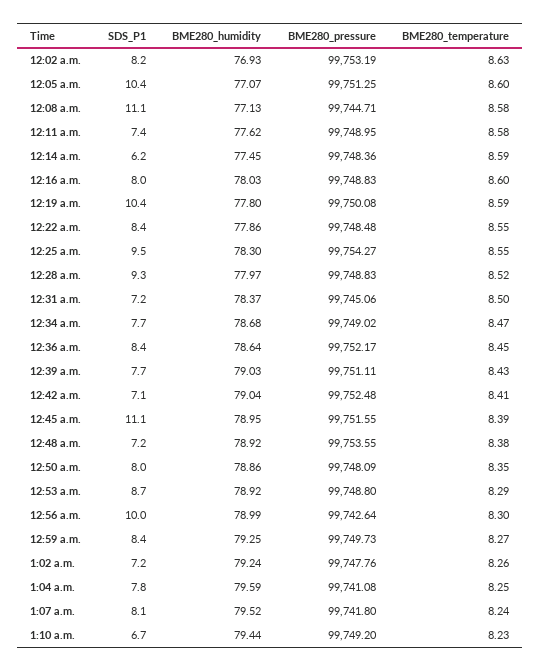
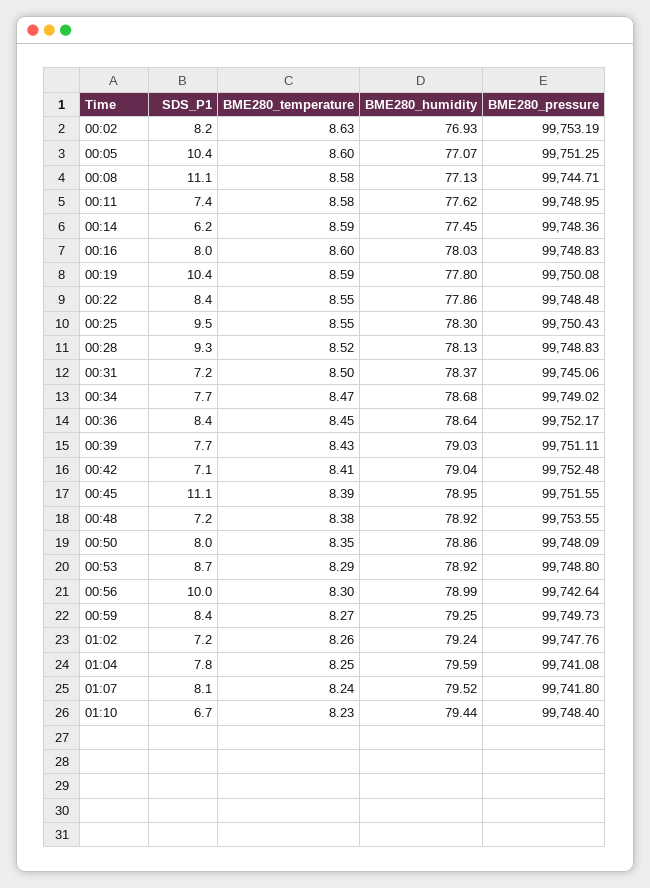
  {
    "SDS_P1": {
      "12:02 a.m.": 8.2,
      "12:05 a.m.": 10.4,
      "12:08 a.m.": 11.1,
      "12:11 a.m.": 7.4,
      "12:14 a.m.": 6.2,
      "12:16 a.m.": 8,
      "12:19 a.m.": 10.4,
      "12:22 a.m.": 8.4,
      "12:25 a.m.": 9.5,
      "12:28 a.m.": 9.3,
      "12:31 a.m.": 7.2,
      "12:34 a.m.": 7.7,
      "12:36 a.m.": 8.4,
      "12:39 a.m.": 7.7,
      "12:42 a.m.": 7.1,
      "12:45 a.m.": 11.1,
      "12:48 a.m.": 7.2,
      "12:50 a.m.": 8,
      "12:53 a.m.": 8.7,
      "12:56 a.m.": 10,
      "12:59 a.m.": 8.4,
      "1:02 a.m.": 7.2,
      "1:04 a.m.": 7.8,
      "1:07 a.m.": 8.1,
      "1:10 a.m.": 6.7
    },
    "BME280_humidity": {
      "12:02 a.m.": 76.93,
      "12:05 a.m.": 77.07,
      "12:08 a.m.": 77.13,
      "12:11 a.m.": 77.62,
      "12:14 a.m.": 77.45,
      "12:16 a.m.": 78.03,
      "12:19 a.m.": 77.8,
      "12:22 a.m.": 77.86,
      "12:25 a.m.": 78.3,
-     "12:28 a.m.": 77.97,
+     "12:28 a.m.": 78.13,
      "12:31 a.m.": 78.37,
      "12:34 a.m.": 78.68,
      "12:36 a.m.": 78.64,
      "12:39 a.m.": 79.03,
      "12:42 a.m.": 79.04,
      "12:45 a.m.": 78.95,
      "12:48 a.m.": 78.92,
      "12:50 a.m.": 78.86,
      "12:53 a.m.": 78.92,
      "12:56 a.m.": 78.99,
      "12:59 a.m.": 79.25,
      "1:02 a.m.": 79.24,
      "1:04 a.m.": 79.59,
      "1:07 a.m.": 79.52,
      "1:10 a.m.": 79.44
    },
    "BME280_pressure": {
      "12:02 a.m.": 99753.19,
      "12:05 a.m.": 99751.25,
      "12:08 a.m.": 99744.71,
      "12:11 a.m.": 99748.95,
      "12:14 a.m.": 99748.36,
      "12:16 a.m.": 99748.83,
      "12:19 a.m.": 99750.08,
      "12:22 a.m.": 99748.48,
-     "12:25 a.m.": 99754.27,
+     "12:25 a.m.": 99750.43,
      "12:28 a.m.": 99748.83,
      "12:31 a.m.": 99745.06,
      "12:34 a.m.": 99749.02,
      "12:36 a.m.": 99752.17,
      "12:39 a.m.": 99751.11,
      "12:42 a.m.": 99752.48,
      "12:45 a.m.": 99751.55,
      "12:48 a.m.": 99753.55,
      "12:50 a.m.": 99748.09,
      "12:53 a.m.": 99748.8,
      "12:56 a.m.": 99742.64,
      "12:59 a.m.": 99749.73,
      "1:02 a.m.": 99747.76,
      "1:04 a.m.": 99741.08,
      "1:07 a.m.": 99741.8,
-     "1:10 a.m.": 99749.2
+     "1:10 a.m.": 99748.4
    },
    "BME280_temperature": {
      "12:02 a.m.": 8.63,
      "12:05 a.m.": 8.6,
      "12:08 a.m.": 8.58,
      "12:11 a.m.": 8.58,
      "12:14 a.m.": 8.59,
      "12:16 a.m.": 8.6,
      "12:19 a.m.": 8.59,
      "12:22 a.m.": 8.55,
      "12:25 a.m.": 8.55,
      "12:28 a.m.": 8.52,
      "12:31 a.m.": 8.5,
      "12:34 a.m.": 8.47,
      "12:36 a.m.": 8.45,
      "12:39 a.m.": 8.43,
      "12:42 a.m.": 8.41,
      "12:45 a.m.": 8.39,
      "12:48 a.m.": 8.38,
      "12:50 a.m.": 8.35,
      "12:53 a.m.": 8.29,
      "12:56 a.m.": 8.3,
      "12:59 a.m.": 8.27,
      "1:02 a.m.": 8.26,
      "1:04 a.m.": 8.25,
      "1:07 a.m.": 8.24,
      "1:10 a.m.": 8.23
    }
  }

